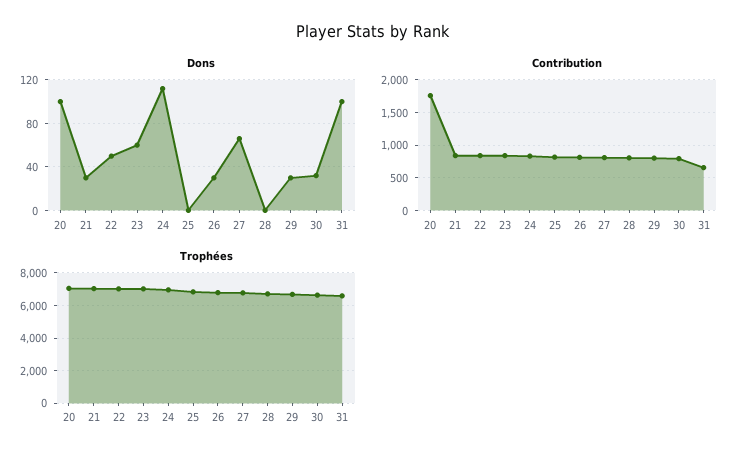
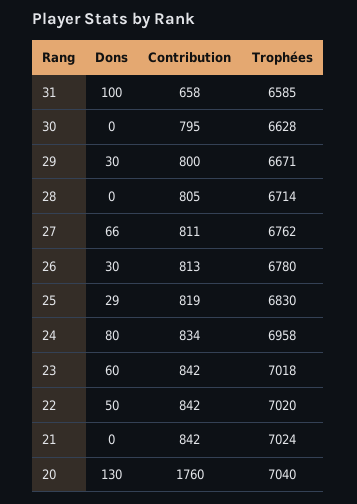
  {
    "Dons": {
-     "20": 100,
+     "20": 130,
-     "21": 30,
+     "21": 0,
      "22": 50,
      "23": 60,
-     "24": 110,
+     "24": 80,
-     "25": 0,
+     "25": 29,
      "26": 30,
      "27": 66,
      "28": 0,
      "29": 30,
-     "30": 30,
+     "30": 0,
      "31": 100
    },
    "Contribution": {
      "20": 1760,
      "21": 842,
      "22": 842,
      "23": 842,
      "24": 834,
      "25": 819,
      "26": 813,
      "27": 811,
      "28": 805,
      "29": 800,
      "30": 795,
      "31": 658
    },
    "Trophées": {
      "20": 7040,
      "21": 7024,
      "22": 7020,
      "23": 7018,
      "24": 6958,
      "25": 6830,
      "26": 6780,
      "27": 6762,
      "28": 6714,
      "29": 6671,
      "30": 6628,
      "31": 6585
    }
  }

